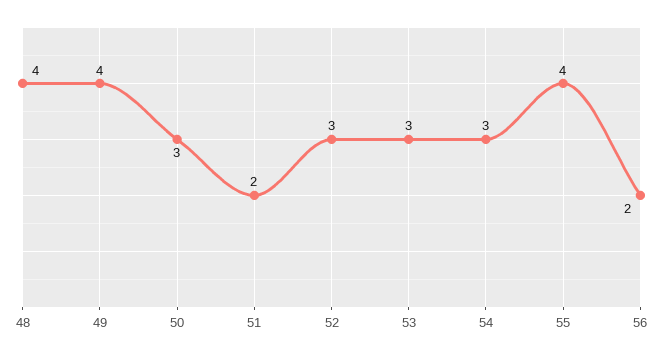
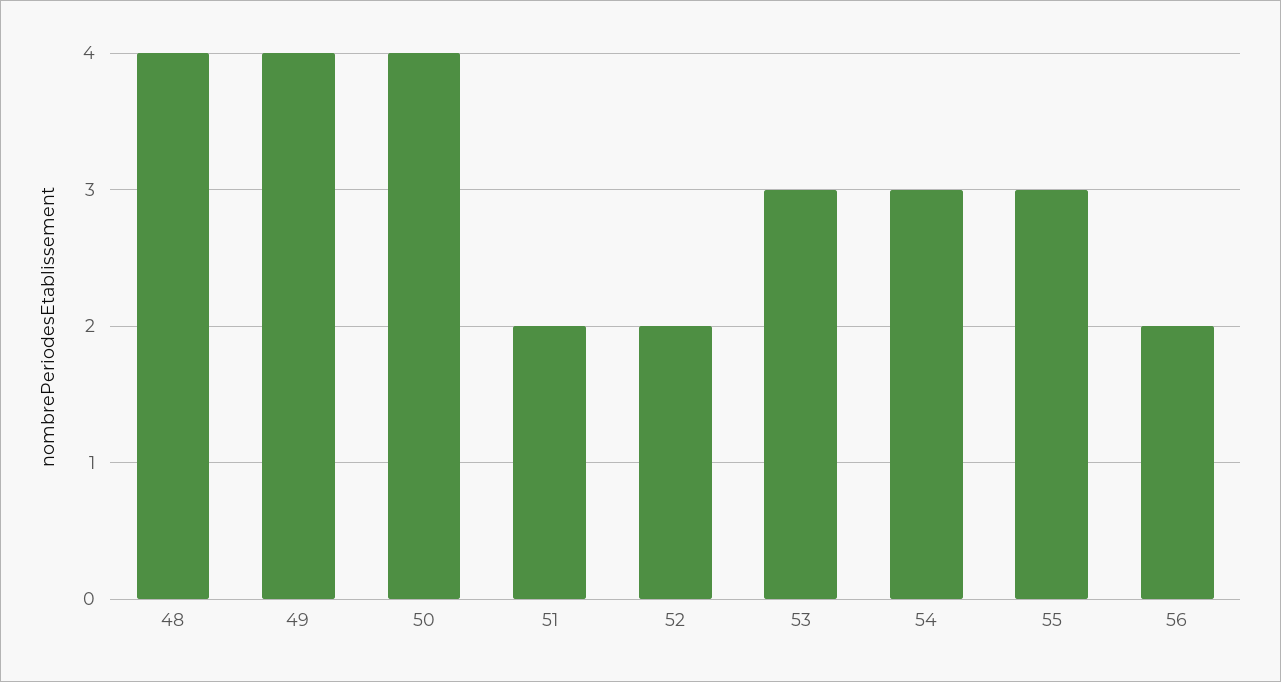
  {
    "48": 4,
    "49": 4,
-   "50": 3,
+   "50": 4,
    "51": 2,
-   "52": 3,
+   "52": 2,
    "53": 3,
    "54": 3,
-   "55": 4,
+   "55": 3,
    "56": 2
  }

